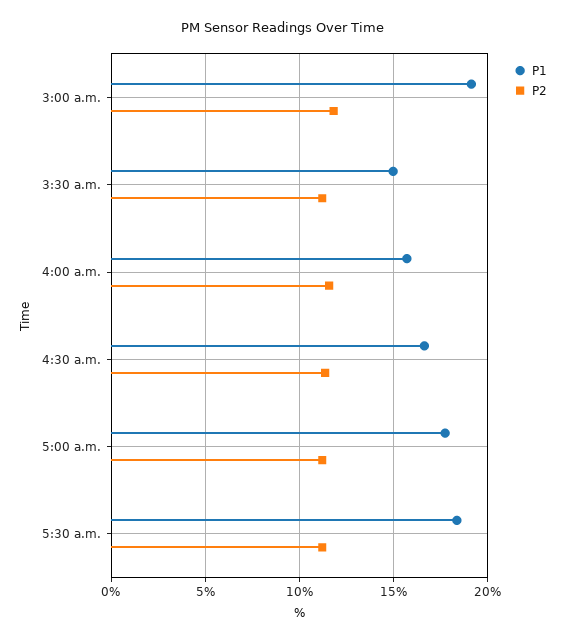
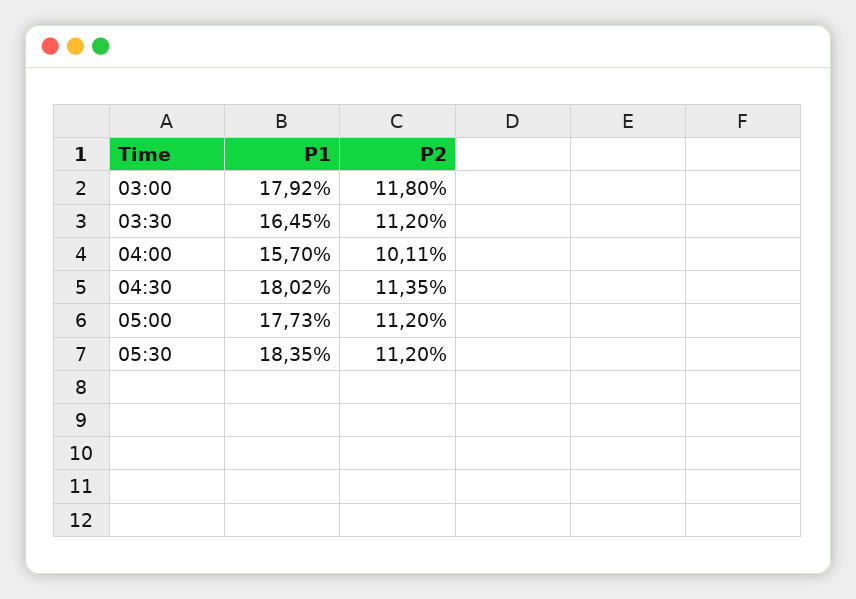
  {
    "P1": {
-     "3:00 a.m.": 19,
+     "3:00 a.m.": 17.92,
-     "3:30 a.m.": 15,
+     "3:30 a.m.": 16.45,
      "4:00 a.m.": 15.7,
-     "4:30 a.m.": 16.5,
+     "4:30 a.m.": 18.02,
      "5:00 a.m.": 17.73,
      "5:30 a.m.": 18.35
    },
    "P2": {
      "3:00 a.m.": 11.8,
      "3:30 a.m.": 11.2,
-     "4:00 a.m.": 11.5,
+     "4:00 a.m.": 10.11,
      "4:30 a.m.": 11.35,
      "5:00 a.m.": 11.2,
      "5:30 a.m.": 11.2
    }
  }

